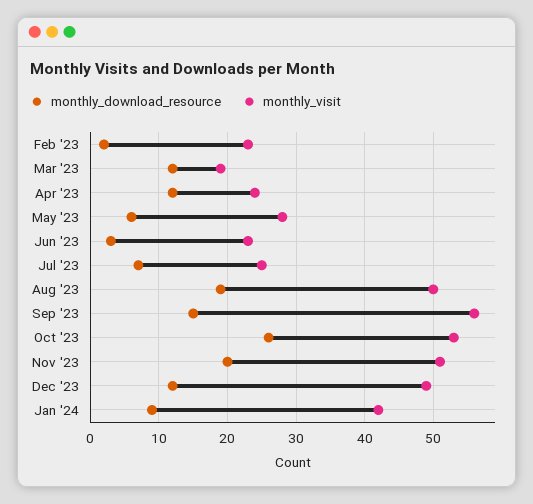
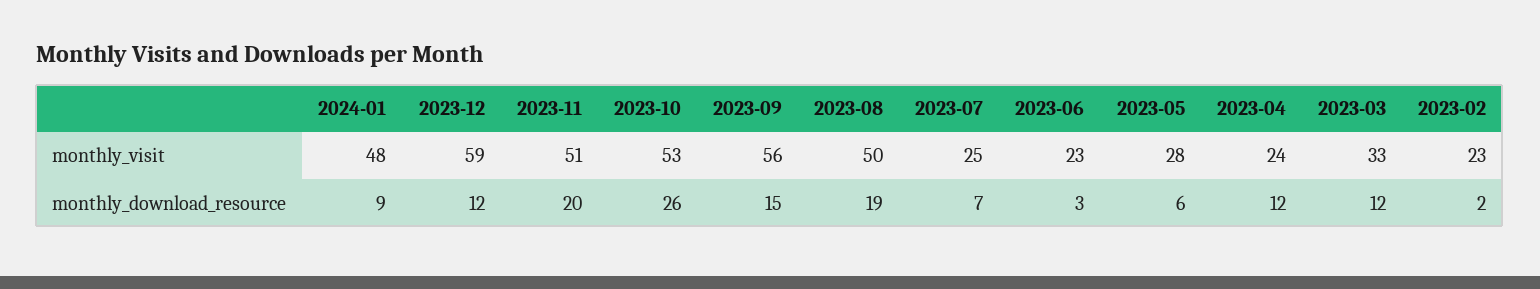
  {
    "monthly_download_resource": {
      "Feb '23": 2,
      "Mar '23": 12,
      "Apr '23": 12,
      "May '23": 6,
      "Jun '23": 3,
      "Jul '23": 7,
      "Aug '23": 19,
      "Sep '23": 15,
      "Oct '23": 26,
      "Nov '23": 20,
      "Dec '23": 12,
      "Jan '24": 9
    },
    "monthly_visit": {
      "Feb '23": 23,
-     "Mar '23": 19,
+     "Mar '23": 33,
      "Apr '23": 24,
      "May '23": 28,
      "Jun '23": 23,
      "Jul '23": 25,
      "Aug '23": 50,
      "Sep '23": 56,
      "Oct '23": 53,
      "Nov '23": 51,
-     "Dec '23": 49,
+     "Dec '23": 59,
-     "Jan '24": 42
+     "Jan '24": 48
    }
  }

